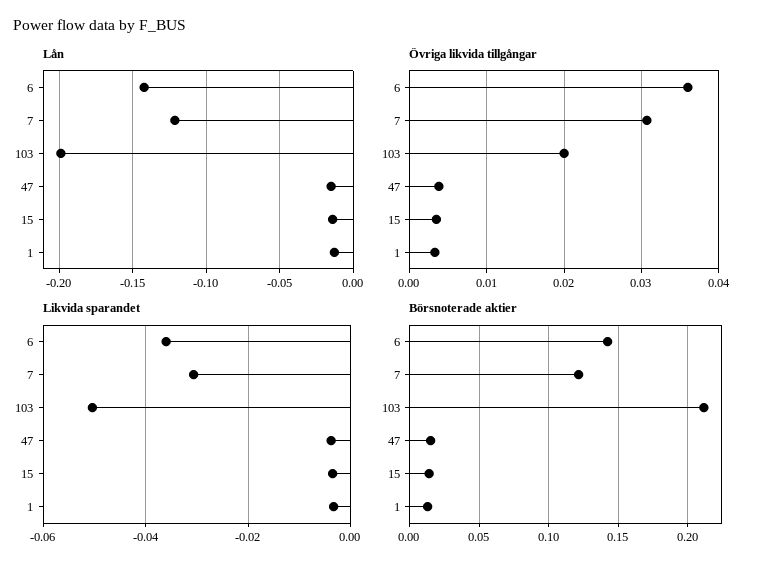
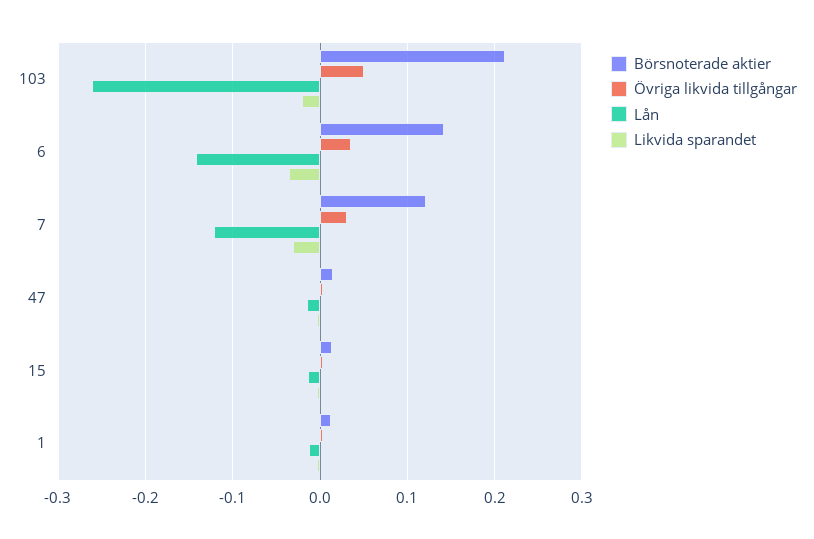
  {
    "Lån": {
      "6": -0.14,
      "7": -0.12,
-     "103": -0.2,
+     "103": -0.26,
      "47": -0.015,
      "15": -0.015,
      "1": -0.015
    },
    "Övriga likvida tillgångar": {
      "6": 0.036,
      "7": 0.031,
-     "103": 0.02,
+     "103": 0.05,
      "47": 0.004,
      "15": 0.004,
      "1": 0.003
    },
    "Likvida sparandet": {
      "6": -0.036,
      "7": -0.03,
-     "103": -0.05,
+     "103": -0.02,
      "47": -0.004,
      "15": -0.004,
      "1": -0.004
    },
    "Börsnoterade aktier": {
      "6": 0.14,
      "7": 0.12,
      "103": 0.21,
      "47": 0.015,
      "15": 0.015,
      "1": 0.015
    }
  }

